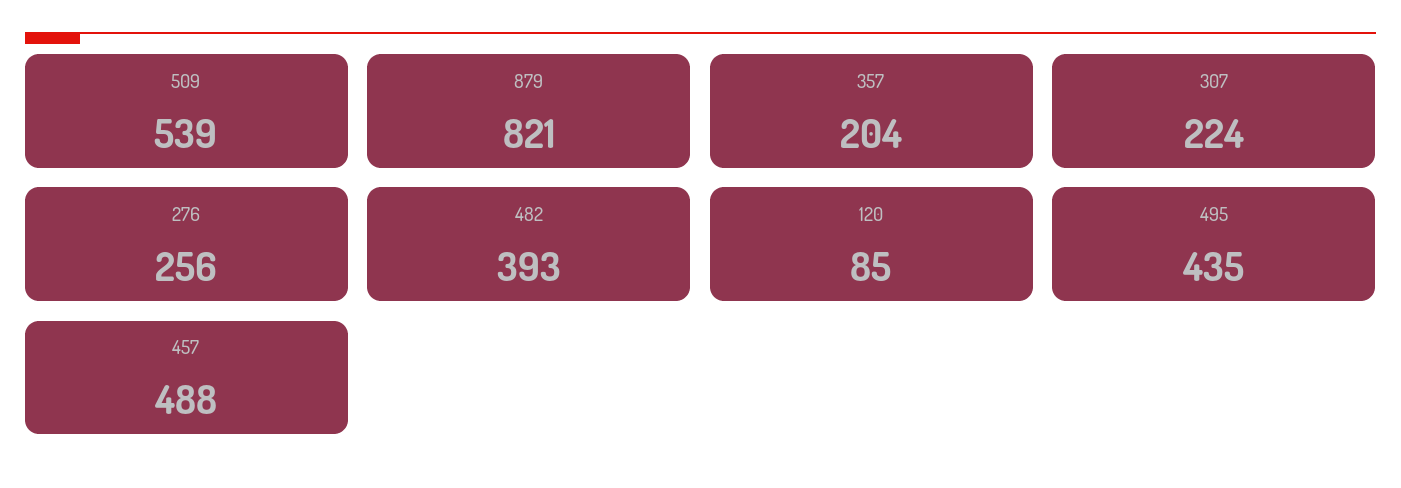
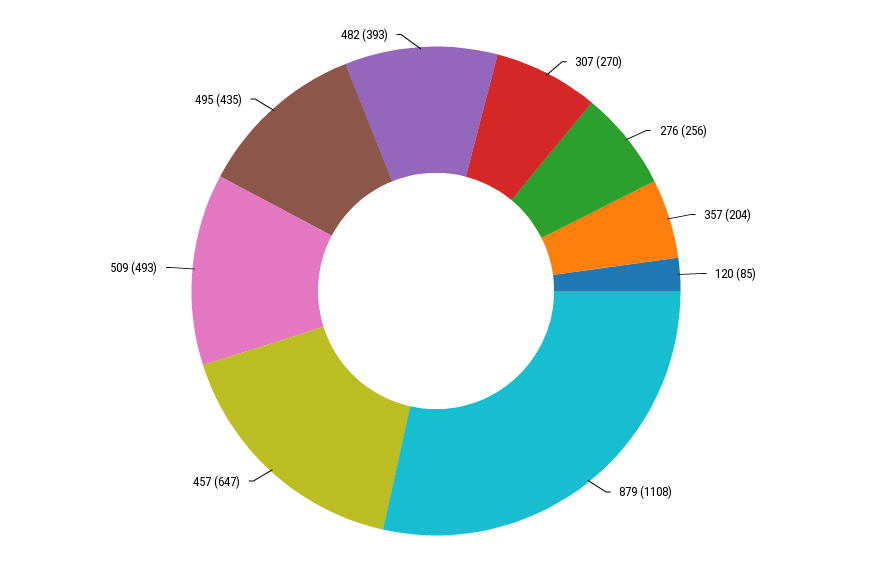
  {
-   "509": 539,
+   "509": 493,
-   "879": 821,
+   "879": 1108,
    "357": 204,
-   "307": 224,
+   "307": 270,
    "276": 256,
    "482": 393,
    "120": 85,
    "495": 435,
-   "457": 488
+   "457": 647
  }

